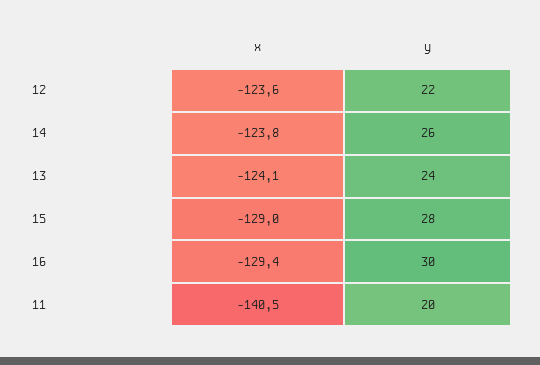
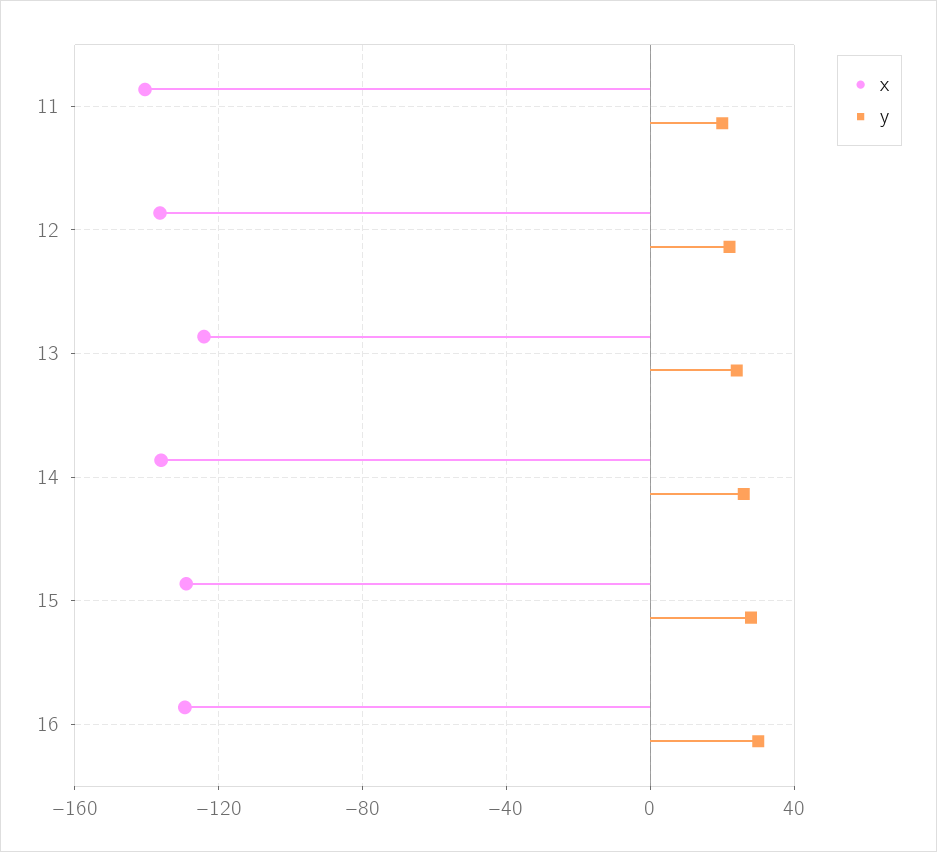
  {
    "x": {
-     "12": -123.6,
+     "12": -135,
-     "14": -123.8,
+     "14": -135,
      "13": -124.1,
      "15": -129,
      "16": -129.4,
      "11": -140.5
    },
    "y": {
      "12": 22,
      "14": 26,
      "13": 24,
      "15": 28,
      "16": 30,
      "11": 20
    }
  }

